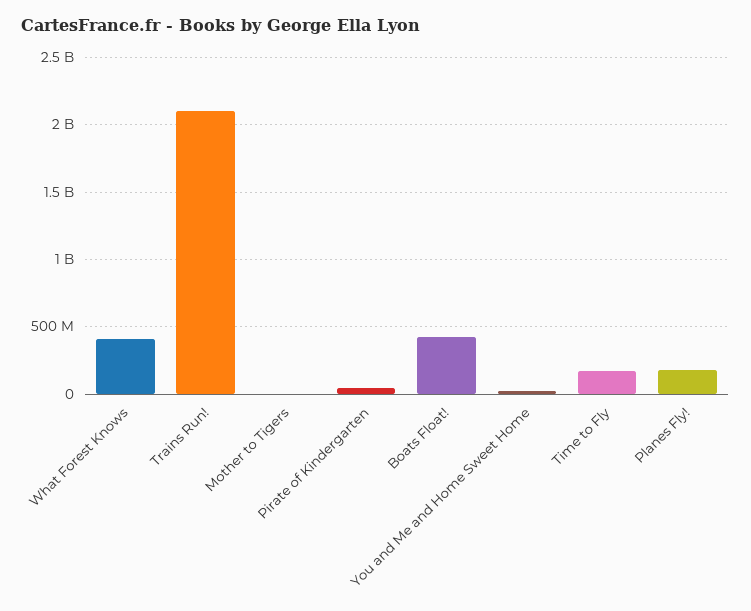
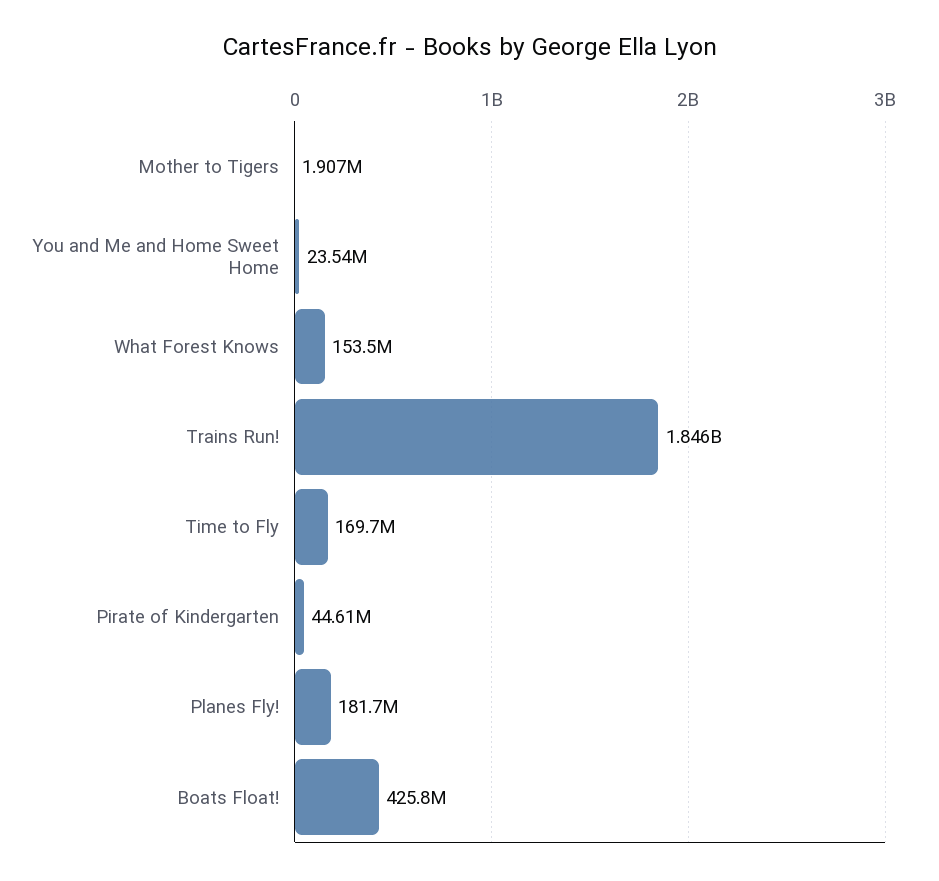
  {
-   "What Forest Knows": 400000000,
+   "What Forest Knows": 153500000,
-   "Trains Run!": 2100000000,
+   "Trains Run!": 1846000000,
    "Mother to Tigers": 1907000,
    "Pirate of Kindergarten": 44610000,
    "Boats Float!": 425800000,
    "You and Me and Home Sweet Home": 23540000,
    "Time to Fly": 169700000,
    "Planes Fly!": 181700000
  }

